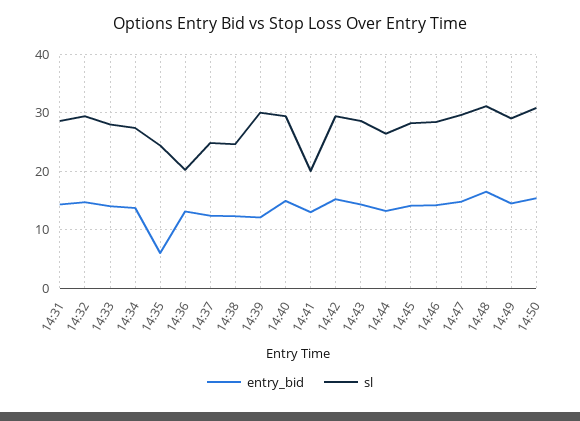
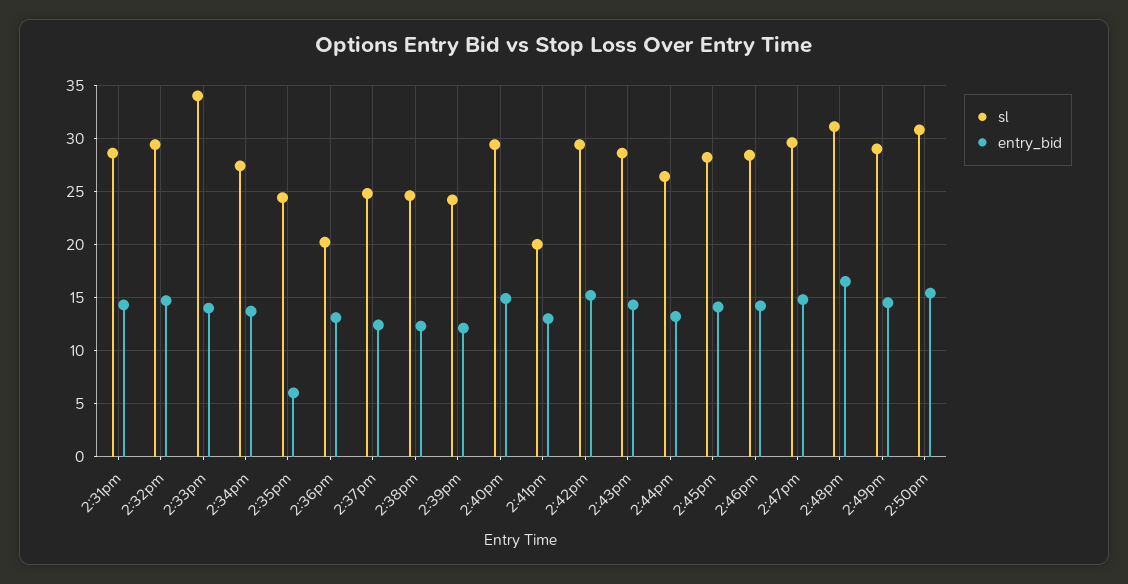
  {
    "entry_bid": {
      "14:31": 14,
      "14:32": 15,
      "14:33": 14,
      "14:34": 14,
      "14:35": 6,
      "14:36": 13,
      "14:37": 12,
      "14:38": 12,
      "14:39": 12,
      "14:40": 15,
      "14:41": 13,
      "14:42": 15,
      "14:43": 14,
      "14:44": 13,
      "14:45": 14,
      "14:46": 14,
      "14:47": 15,
      "14:48": 17,
      "14:49": 15,
      "14:50": 15
    },
    "sl": {
      "14:31": 29,
      "14:32": 29,
-     "14:33": 28,
+     "14:33": 34,
      "14:34": 27,
      "14:35": 24,
      "14:36": 20,
      "14:37": 25,
      "14:38": 25,
-     "14:39": 30,
+     "14:39": 24,
      "14:40": 29,
      "14:41": 20,
      "14:42": 29,
      "14:43": 29,
      "14:44": 26,
      "14:45": 28,
      "14:46": 28,
      "14:47": 30,
      "14:48": 31,
      "14:49": 29,
      "14:50": 31
    }
  }

